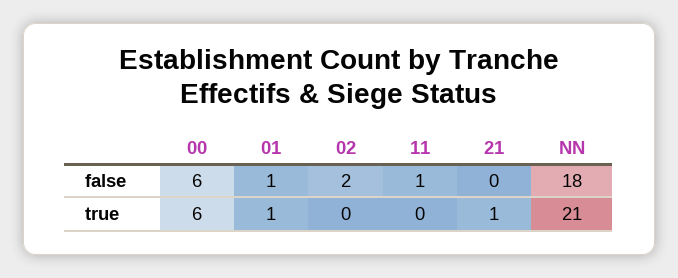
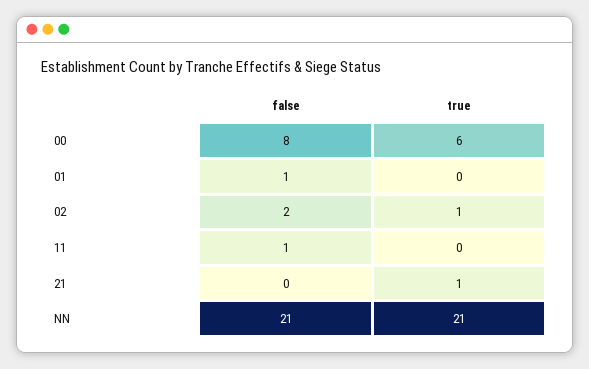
  {
    "00": {
-     "false": 6,
+     "false": 8,
      "true": 6
    },
    "01": {
      "false": 1,
-     "true": 1
+     "true": 0
    },
    "02": {
      "false": 2,
-     "true": 0
+     "true": 1
    },
    "11": {
      "false": 1,
      "true": 0
    },
    "21": {
      "false": 0,
      "true": 1
    },
    "NN": {
-     "false": 18,
+     "false": 21,
      "true": 21
    }
  }

